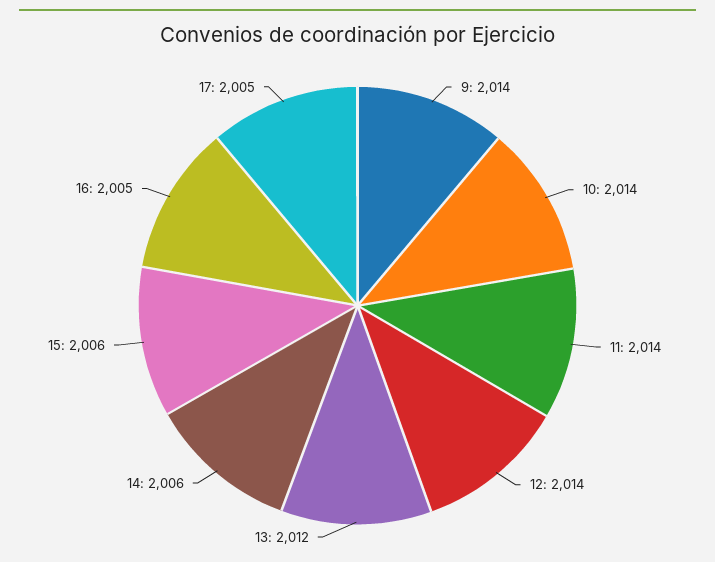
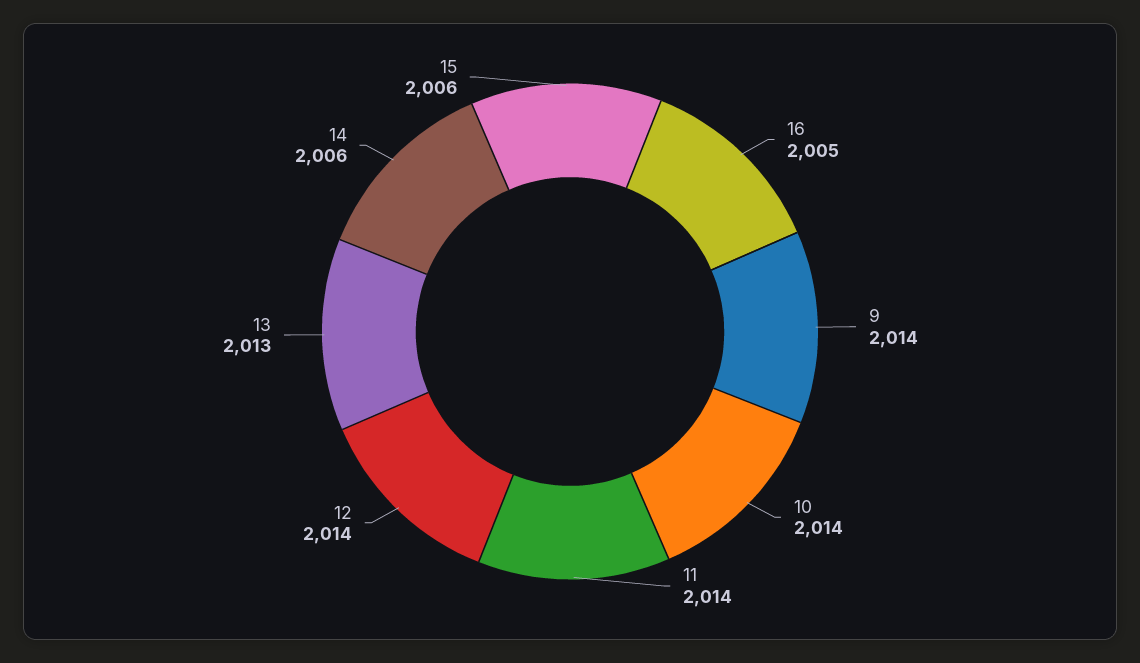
  {
    "9": 2014,
    "10": 2014,
    "11": 2014,
    "12": 2014,
-   "13": 2012,
+   "13": 2013,
    "14": 2006,
    "15": 2006,
-   "16": 2005,
+   "16": 2005
-   "17": 2005
  }

